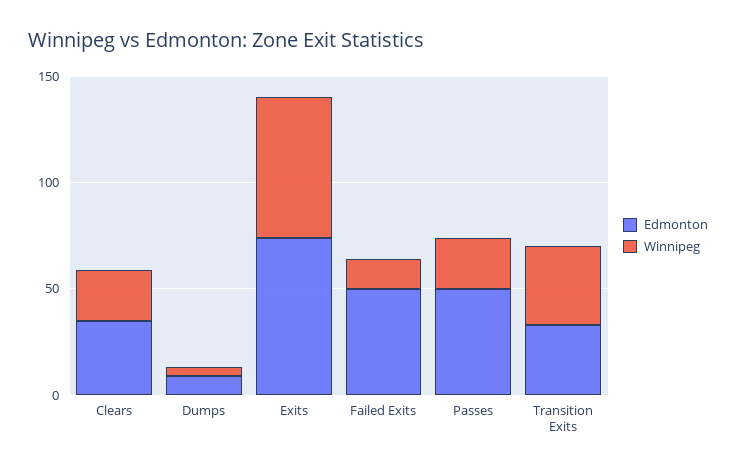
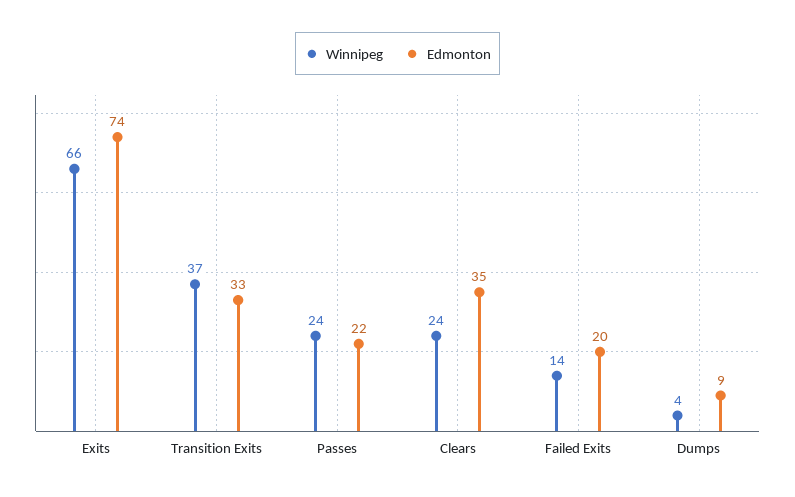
  {
    "Edmonton": {
      "Clears": 35,
      "Dumps": 9,
      "Exits": 74,
-     "Failed Exits": 50,
+     "Failed Exits": 20,
-     "Passes": 50,
+     "Passes": 22,
      "Transition Exits": 33
    },
    "Winnipeg": {
      "Clears": 24,
      "Dumps": 4,
      "Exits": 66,
      "Failed Exits": 14,
      "Passes": 24,
      "Transition Exits": 37
    }
  }

